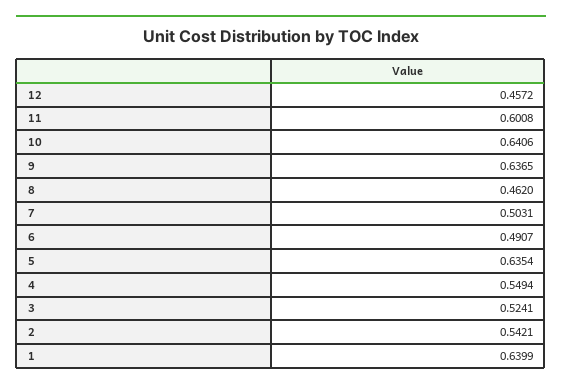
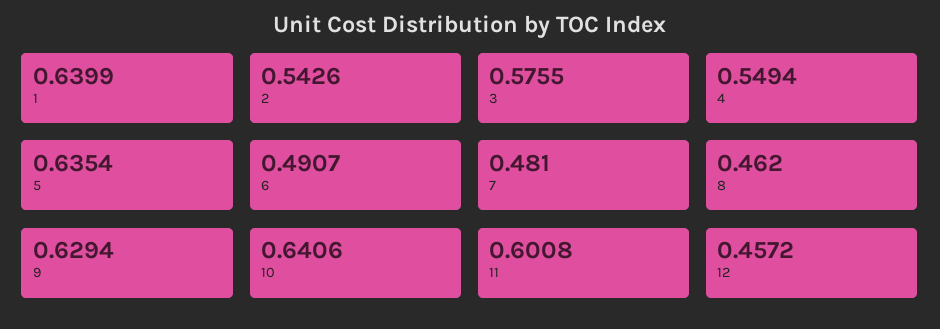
  {
    "12": 0.4572,
    "11": 0.6008,
    "10": 0.6406,
-   "9": 0.6365,
+   "9": 0.6294,
    "8": 0.462,
-   "7": 0.5031,
+   "7": 0.481,
    "6": 0.4907,
    "5": 0.6354,
    "4": 0.5494,
-   "3": 0.5241,
+   "3": 0.5755,
-   "2": 0.5421,
+   "2": 0.5426,
    "1": 0.6399
  }

